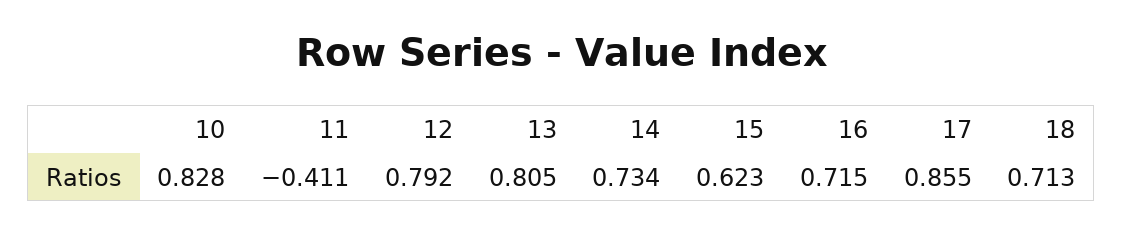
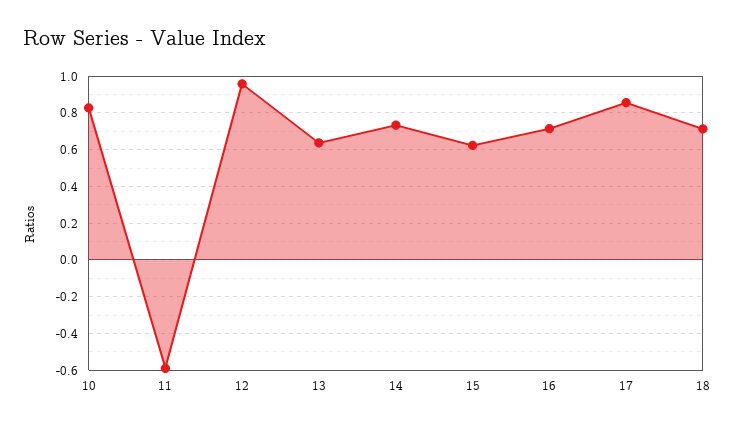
  {
    "10": 0.828,
-   "11": -0.411,
+   "11": -0.6,
-   "12": 0.792,
+   "12": 0.95,
-   "13": 0.805,
+   "13": 0.65,
    "14": 0.734,
    "15": 0.623,
    "16": 0.715,
    "17": 0.855,
    "18": 0.713
  }

